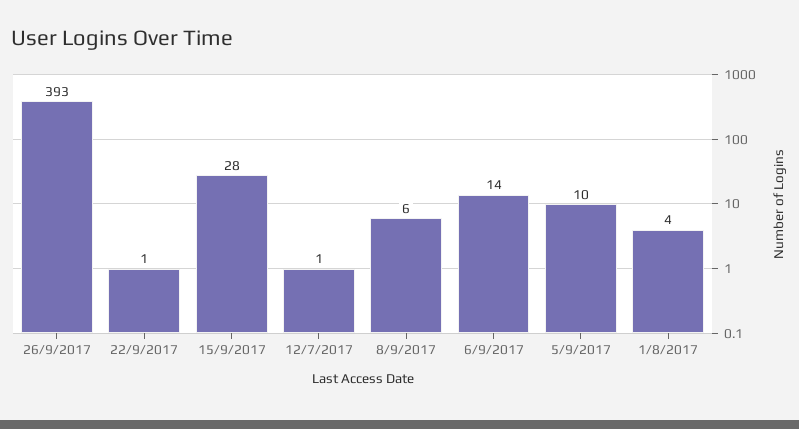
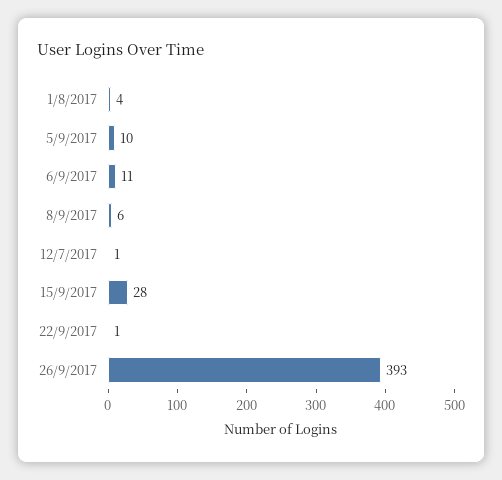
  {
    "26/9/2017": 393,
    "22/9/2017": 1,
    "15/9/2017": 28,
    "12/7/2017": 1,
    "8/9/2017": 6,
-   "6/9/2017": 14,
+   "6/9/2017": 11,
    "5/9/2017": 10,
    "1/8/2017": 4
  }

